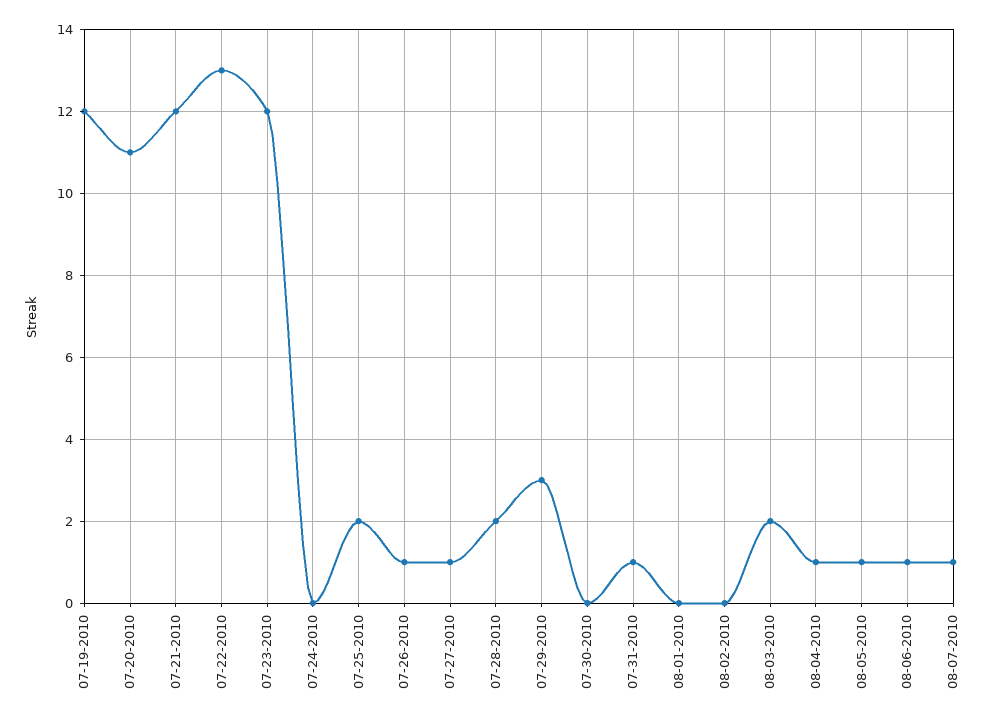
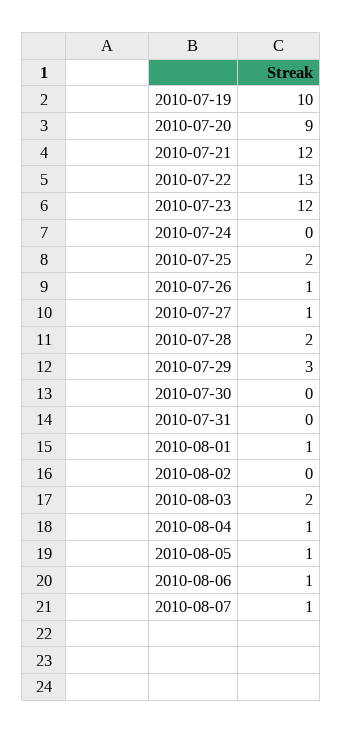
  {
-   "07-19-2010": 12,
+   "07-19-2010": 10,
-   "07-20-2010": 11,
+   "07-20-2010": 9,
    "07-21-2010": 12,
    "07-22-2010": 13,
    "07-23-2010": 12,
    "07-24-2010": 0,
    "07-25-2010": 2,
    "07-26-2010": 1,
    "07-27-2010": 1,
    "07-28-2010": 2,
    "07-29-2010": 3,
    "07-30-2010": 0,
-   "07-31-2010": 1,
+   "07-31-2010": 0,
-   "08-01-2010": 0,
+   "08-01-2010": 1,
    "08-02-2010": 0,
    "08-03-2010": 2,
    "08-04-2010": 1,
    "08-05-2010": 1,
    "08-06-2010": 1,
    "08-07-2010": 1
  }

